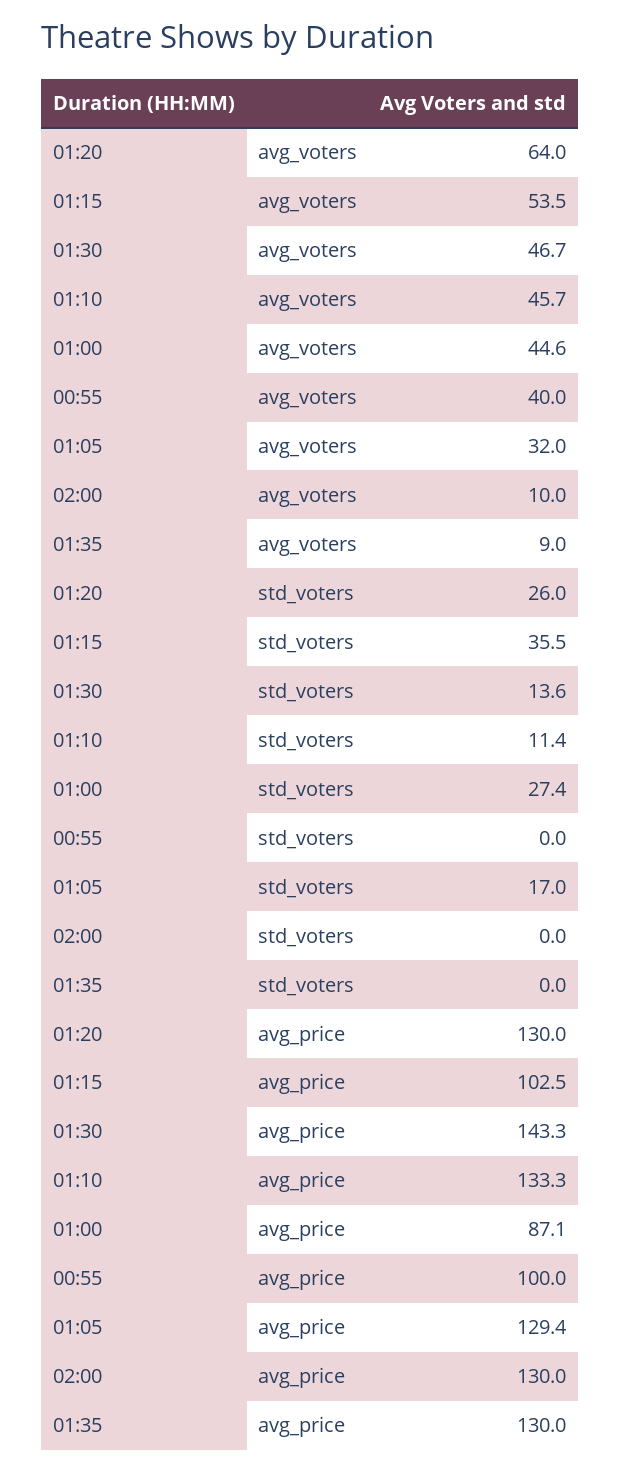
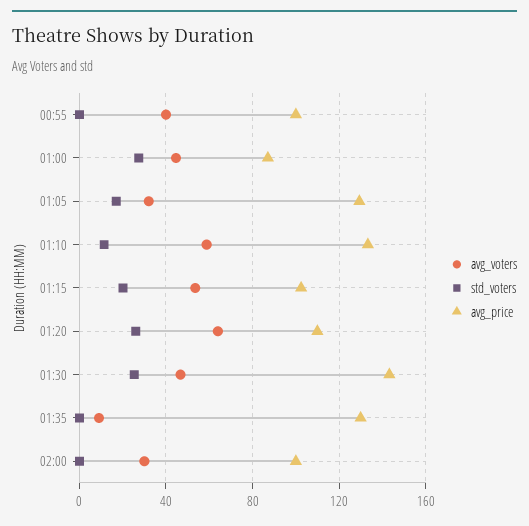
  {
    "avg_voters": {
      "01:20": 64,
      "01:15": 53.5,
      "01:30": 46.7,
-     "01:10": 45.7,
+     "01:10": 60,
      "01:00": 44.6,
      "00:55": 40,
      "01:05": 32,
-     "02:00": 10,
+     "02:00": 30,
      "01:35": 9
    },
    "std_voters": {
      "01:20": 26,
-     "01:15": 35.5,
+     "01:15": 20,
-     "01:30": 13.6,
+     "01:30": 25,
      "01:10": 11.4,
      "01:00": 27.4,
      "00:55": 0,
      "01:05": 17,
      "02:00": 0,
      "01:35": 0
    },
    "avg_price": {
-     "01:20": 130,
+     "01:20": 110,
      "01:15": 102.5,
      "01:30": 143.3,
      "01:10": 133.3,
      "01:00": 87.1,
      "00:55": 100,
      "01:05": 129.4,
-     "02:00": 130,
+     "02:00": 100,
      "01:35": 130
    }
  }

